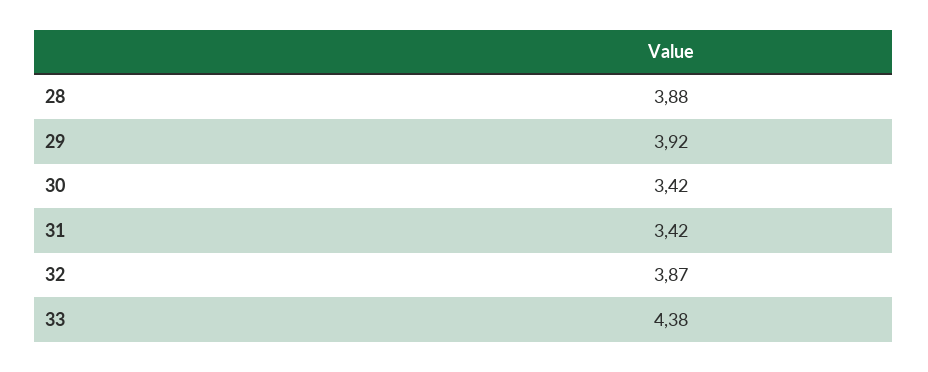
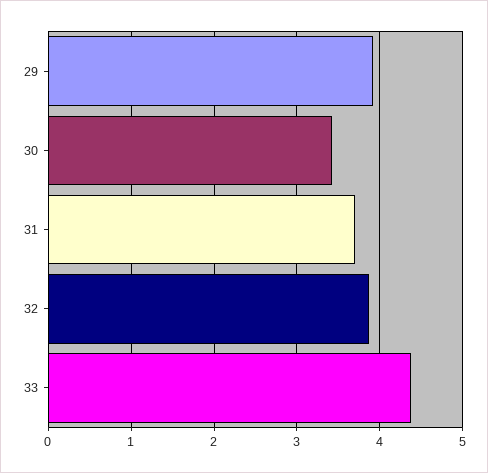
  {
-   "28": 3.88,
    "29": 3.92,
    "30": 3.42,
-   "31": 3.42,
+   "31": 3.7,
    "32": 3.87,
    "33": 4.38
  }

